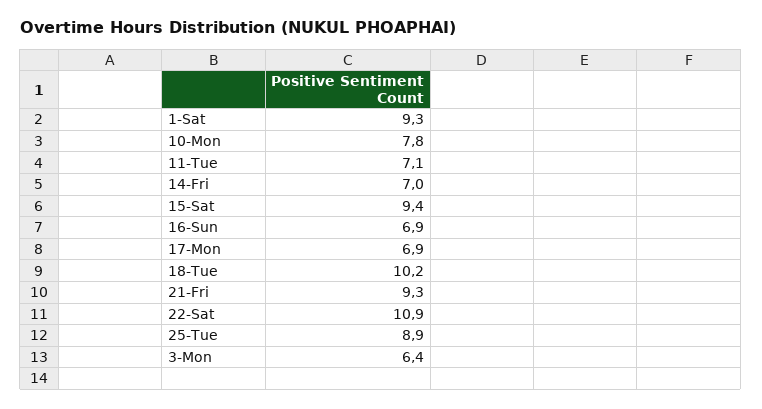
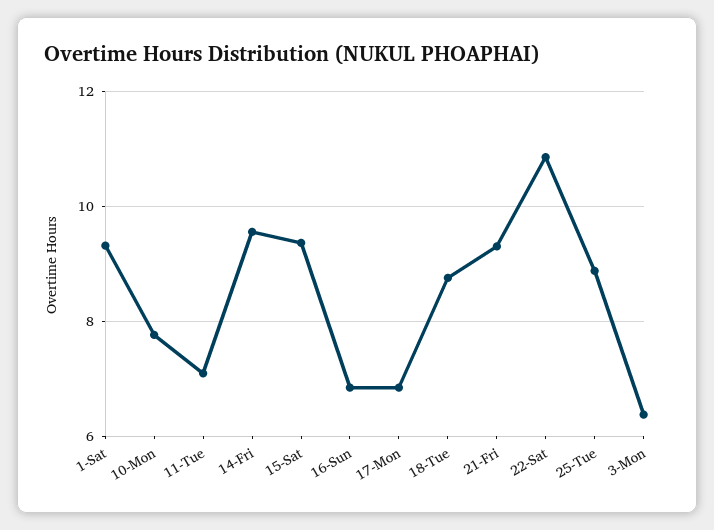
  {
    "1-Sat": 9.3,
    "10-Mon": 7.8,
    "11-Tue": 7.1,
-   "14-Fri": 7,
+   "14-Fri": 9.6,
    "15-Sat": 9.4,
    "16-Sun": 6.9,
    "17-Mon": 6.9,
-   "18-Tue": 10.2,
+   "18-Tue": 8.8,
    "21-Fri": 9.3,
    "22-Sat": 10.9,
    "25-Tue": 8.9,
    "3-Mon": 6.4
  }

